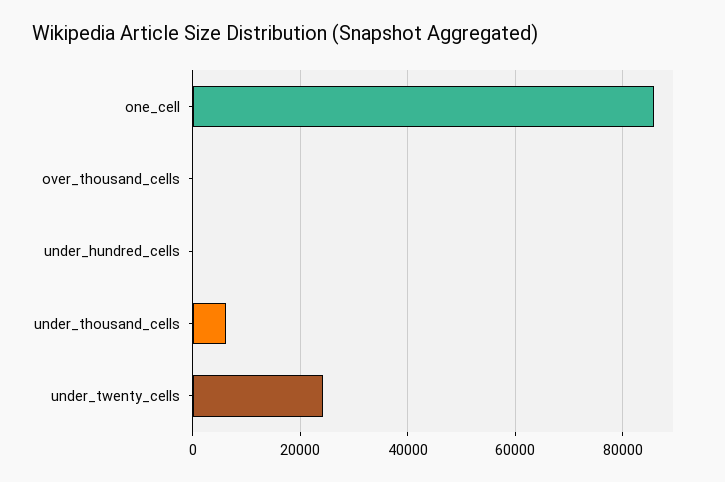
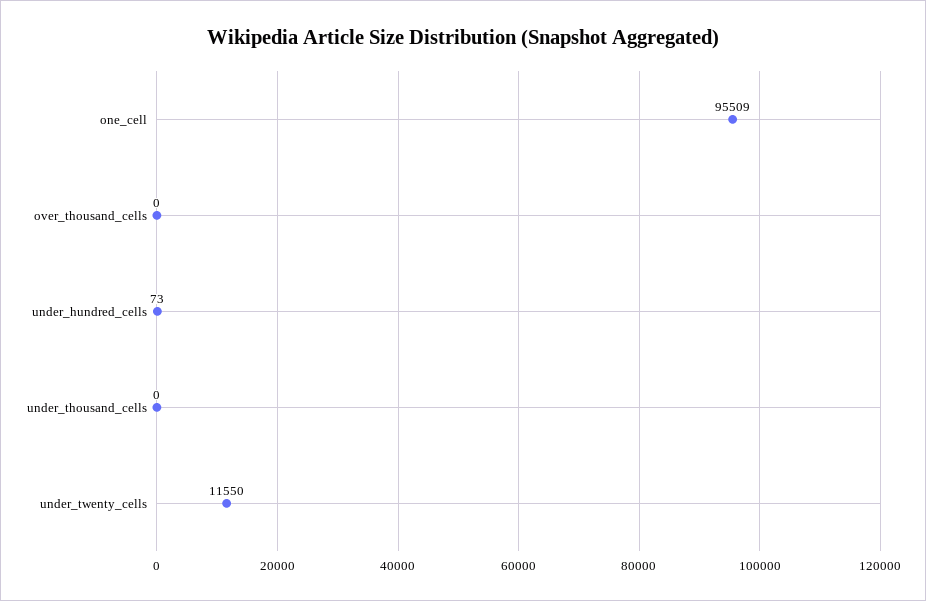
  {
-   "one_cell": 86000,
+   "one_cell": 95509,
    "over_thousand_cells": 0,
    "under_hundred_cells": 73,
-   "under_thousand_cells": 6000,
+   "under_thousand_cells": 0,
-   "under_twenty_cells": 24000
+   "under_twenty_cells": 11550
  }

